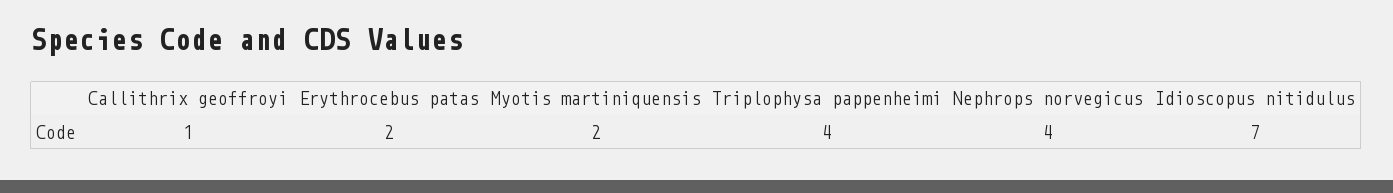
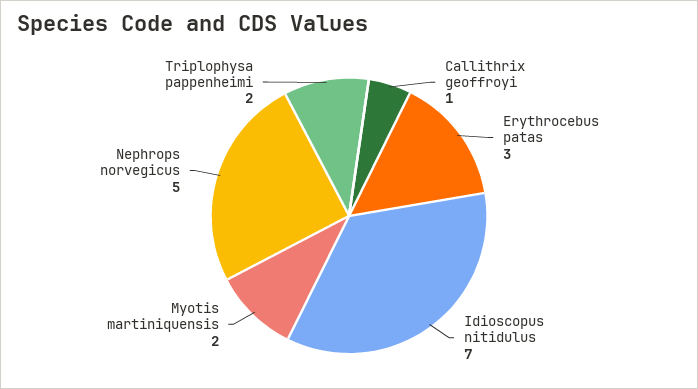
  {
    "Callithrix geoffroyi": 1,
-   "Erythrocebus patas": 2,
+   "Erythrocebus patas": 3,
    "Myotis martiniquensis": 2,
-   "Triplophysa pappenheimi": 4,
+   "Triplophysa pappenheimi": 2,
-   "Nephrops norvegicus": 4,
+   "Nephrops norvegicus": 5,
    "Idioscopus nitidulus": 7
  }

